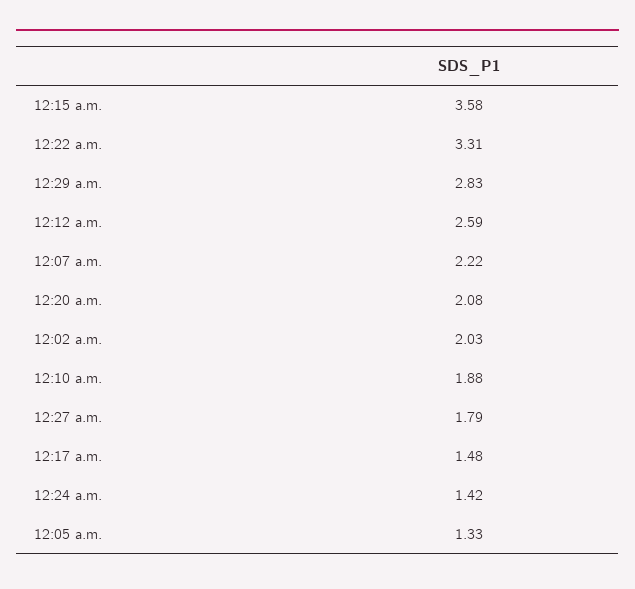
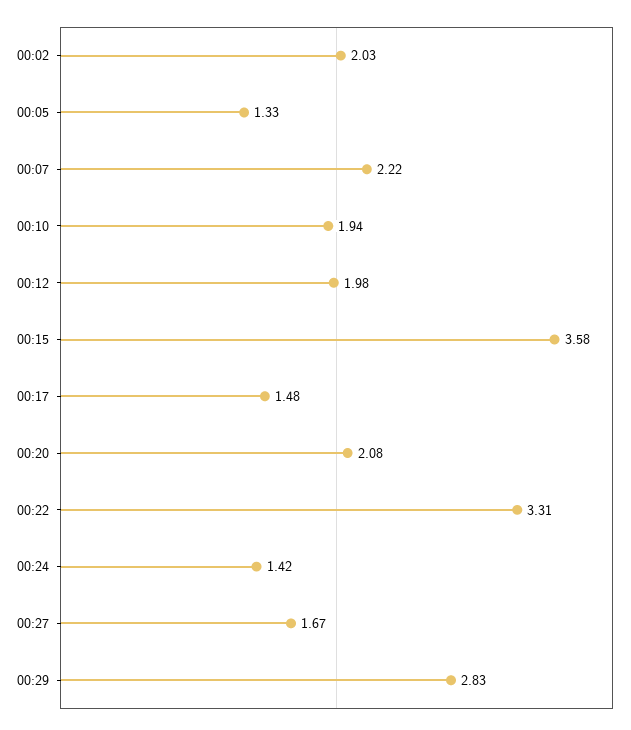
  {
    "12:15 a.m.": 3.58,
    "12:22 a.m.": 3.31,
    "12:29 a.m.": 2.83,
-   "12:12 a.m.": 2.59,
+   "12:12 a.m.": 1.98,
    "12:07 a.m.": 2.22,
    "12:20 a.m.": 2.08,
    "12:02 a.m.": 2.03,
-   "12:10 a.m.": 1.88,
+   "12:10 a.m.": 1.94,
-   "12:27 a.m.": 1.79,
+   "12:27 a.m.": 1.67,
    "12:17 a.m.": 1.48,
    "12:24 a.m.": 1.42,
    "12:05 a.m.": 1.33
  }

